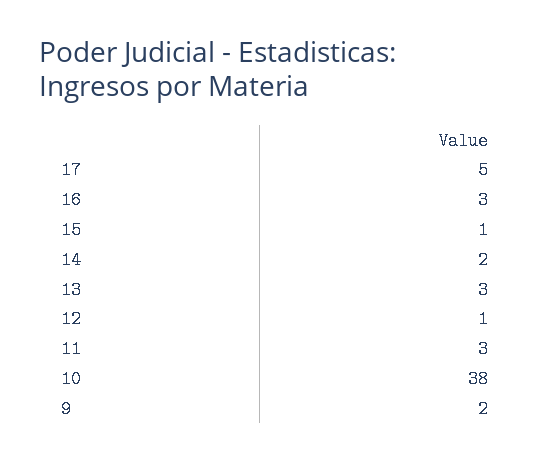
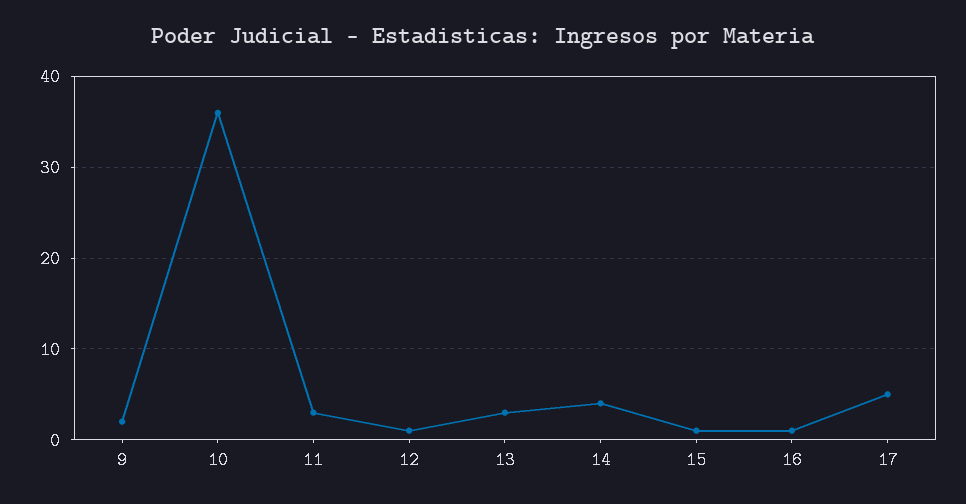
  {
    "17": 5,
-   "16": 3,
+   "16": 1,
    "15": 1,
-   "14": 2,
+   "14": 4,
    "13": 3,
    "12": 1,
    "11": 3,
-   "10": 38,
+   "10": 36,
    "9": 2
  }

